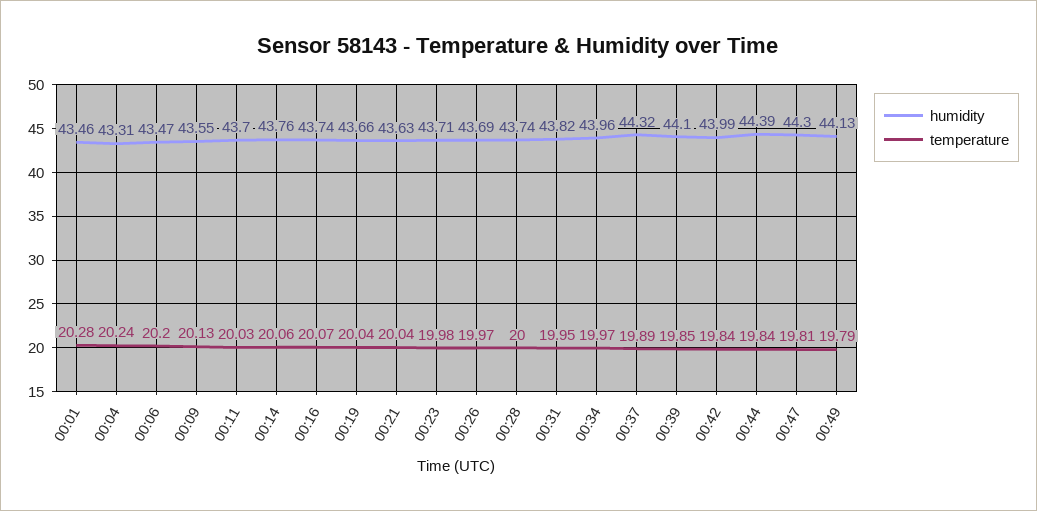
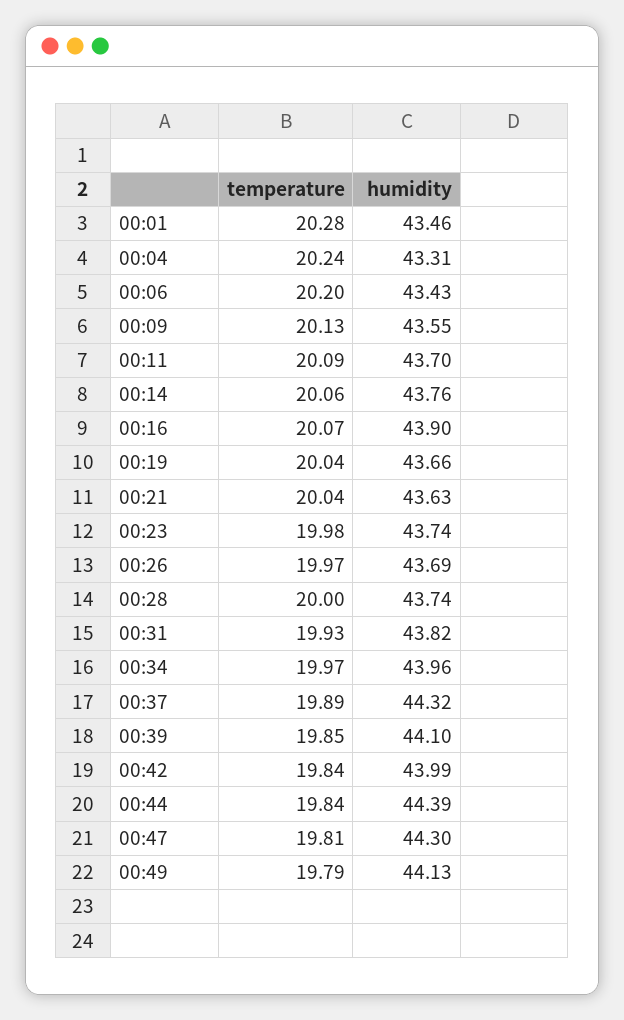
  {
    "humidity": {
      "00:01": 43.46,
      "00:04": 43.31,
-     "00:06": 43.47,
+     "00:06": 43.43,
      "00:09": 43.55,
      "00:11": 43.7,
      "00:14": 43.76,
-     "00:16": 43.74,
+     "00:16": 43.9,
      "00:19": 43.66,
      "00:21": 43.63,
-     "00:23": 43.71,
+     "00:23": 43.74,
      "00:26": 43.69,
      "00:28": 43.74,
      "00:31": 43.82,
      "00:34": 43.96,
      "00:37": 44.32,
      "00:39": 44.1,
      "00:42": 43.99,
      "00:44": 44.39,
      "00:47": 44.3,
      "00:49": 44.13
    },
    "temperature": {
      "00:01": 20.28,
      "00:04": 20.24,
      "00:06": 20.2,
      "00:09": 20.13,
-     "00:11": 20.03,
+     "00:11": 20.09,
      "00:14": 20.06,
      "00:16": 20.07,
      "00:19": 20.04,
      "00:21": 20.04,
      "00:23": 19.98,
      "00:26": 19.97,
      "00:28": 20,
-     "00:31": 19.95,
+     "00:31": 19.93,
      "00:34": 19.97,
      "00:37": 19.89,
      "00:39": 19.85,
      "00:42": 19.84,
      "00:44": 19.84,
      "00:47": 19.81,
      "00:49": 19.79
    }
  }

